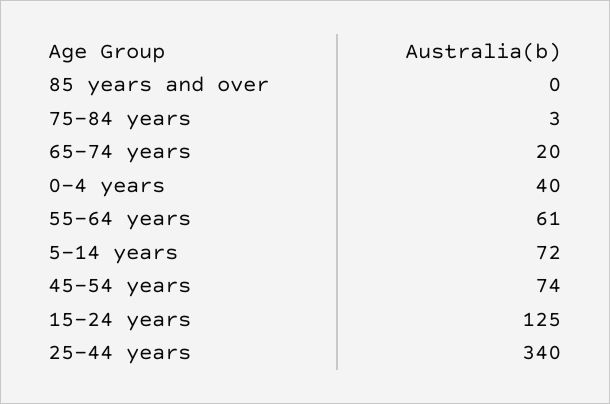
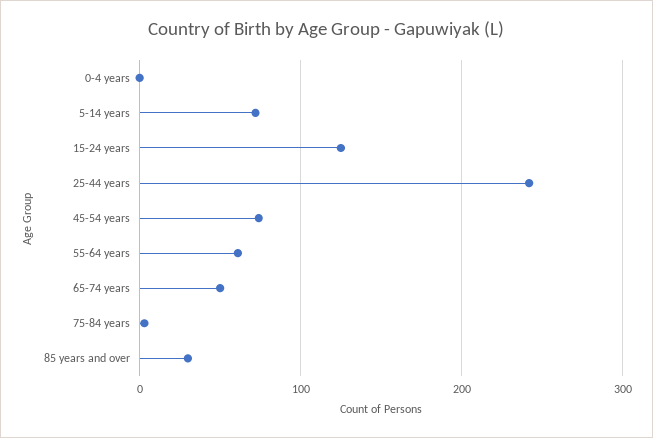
  {
-   "85 years and over": 0,
+   "85 years and over": 30,
    "75-84 years": 3,
-   "65-74 years": 20,
+   "65-74 years": 50,
-   "0-4 years": 40,
+   "0-4 years": 0,
    "55-64 years": 61,
    "5-14 years": 72,
    "45-54 years": 74,
    "15-24 years": 125,
-   "25-44 years": 340
+   "25-44 years": 240
  }

